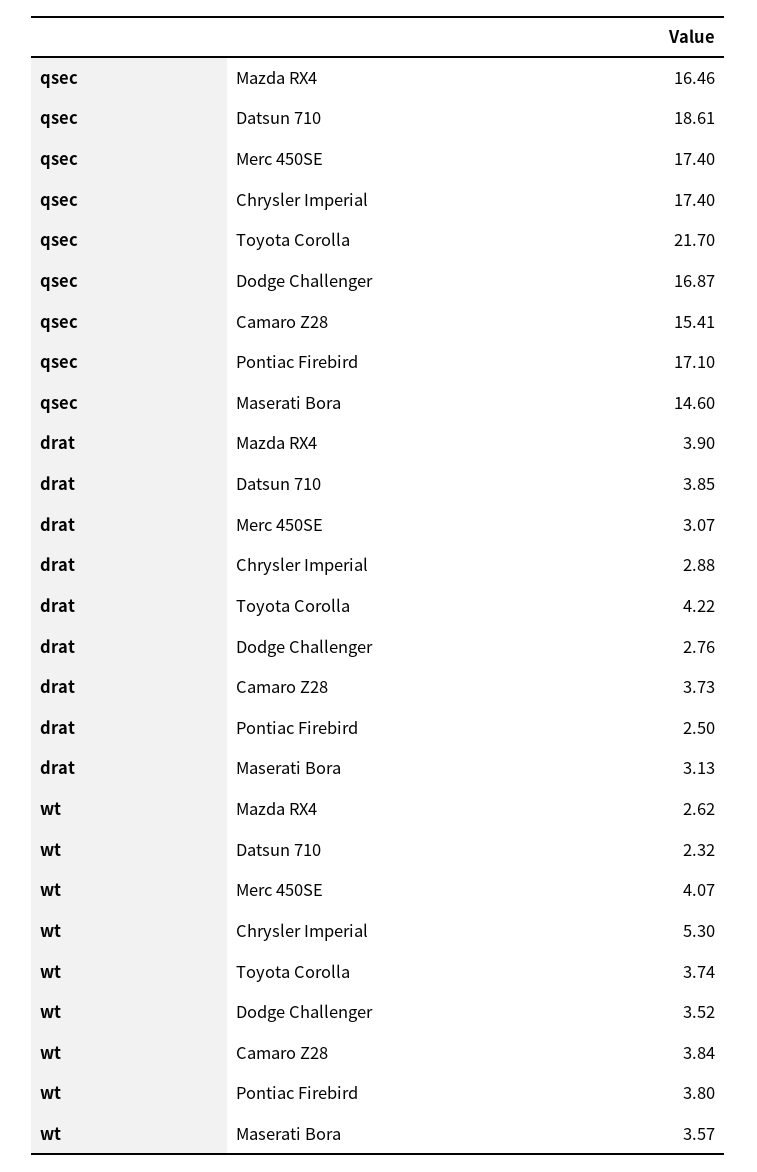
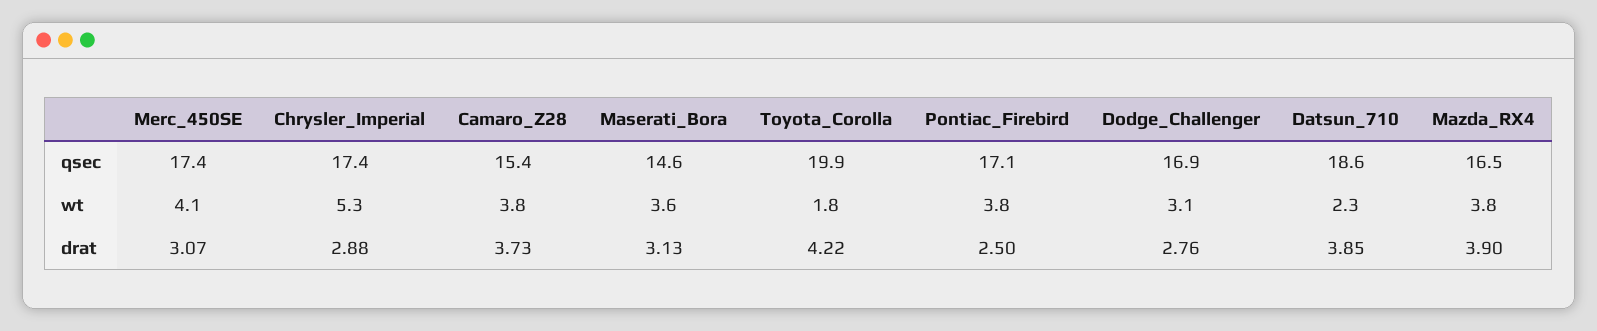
  {
    "qsec": {
      "Mazda RX4": 16.46,
      "Datsun 710": 18.61,
      "Merc 450SE": 17.4,
      "Chrysler Imperial": 17.4,
-     "Toyota Corolla": 21.7,
+     "Toyota Corolla": 19.9,
      "Dodge Challenger": 16.87,
      "Camaro Z28": 15.41,
      "Pontiac Firebird": 17.1,
      "Maserati Bora": 14.6
    },
    "drat": {
      "Mazda RX4": 3.9,
      "Datsun 710": 3.85,
      "Merc 450SE": 3.07,
      "Chrysler Imperial": 2.88,
      "Toyota Corolla": 4.22,
      "Dodge Challenger": 2.76,
      "Camaro Z28": 3.73,
      "Pontiac Firebird": 2.5,
      "Maserati Bora": 3.13
    },
    "wt": {
-     "Mazda RX4": 2.62,
+     "Mazda RX4": 3.8,
      "Datsun 710": 2.32,
      "Merc 450SE": 4.07,
      "Chrysler Imperial": 5.3,
-     "Toyota Corolla": 3.74,
+     "Toyota Corolla": 1.8,
-     "Dodge Challenger": 3.52,
+     "Dodge Challenger": 3.1,
      "Camaro Z28": 3.84,
      "Pontiac Firebird": 3.8,
      "Maserati Bora": 3.57
    }
  }

